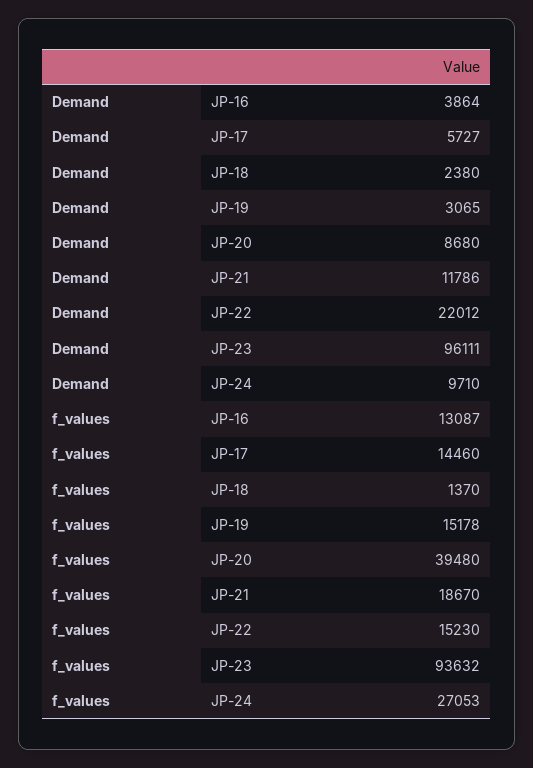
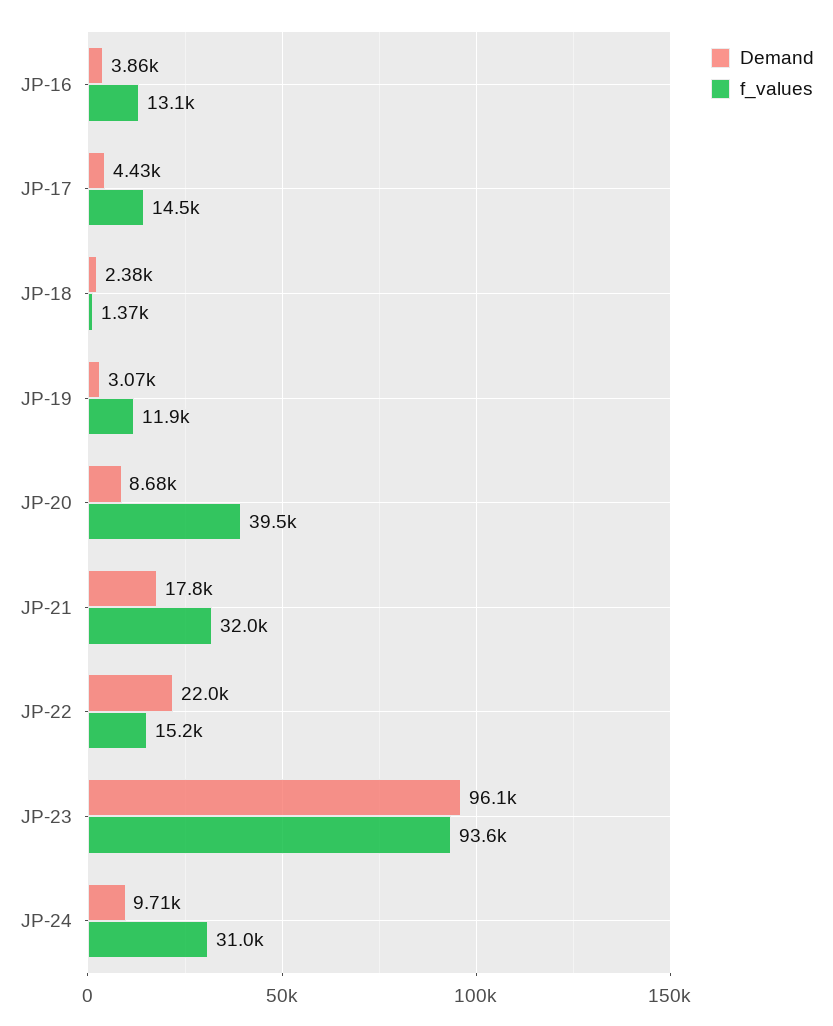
  {
    "Demand": {
      "JP-16": 3864,
-     "JP-17": 5727,
+     "JP-17": 4430,
      "JP-18": 2380,
      "JP-19": 3065,
      "JP-20": 8680,
-     "JP-21": 11786,
+     "JP-21": 17800,
      "JP-22": 22012,
      "JP-23": 96111,
      "JP-24": 9710
    },
    "f_values": {
      "JP-16": 13087,
      "JP-17": 14460,
      "JP-18": 1370,
-     "JP-19": 15178,
+     "JP-19": 11900,
      "JP-20": 39480,
-     "JP-21": 18670,
+     "JP-21": 32000,
      "JP-22": 15230,
      "JP-23": 93632,
-     "JP-24": 27053
+     "JP-24": 31000
    }
  }

